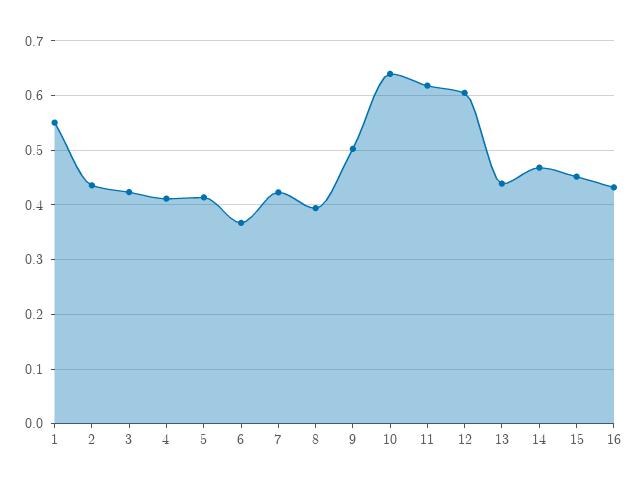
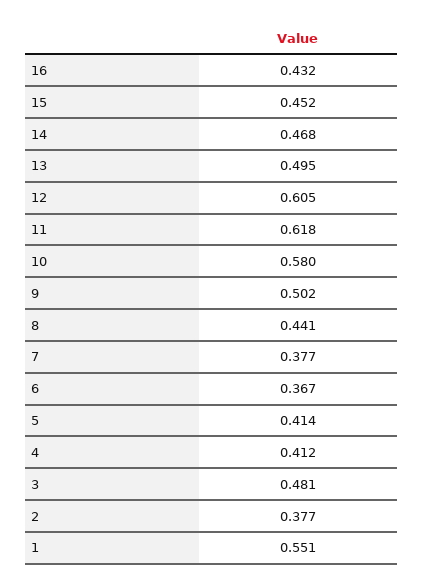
  {
    "1": 0.551,
-   "2": 0.44,
+   "2": 0.377,
-   "3": 0.42,
+   "3": 0.481,
    "4": 0.412,
    "5": 0.414,
    "6": 0.367,
-   "7": 0.42,
+   "7": 0.377,
-   "8": 0.4,
+   "8": 0.441,
    "9": 0.502,
-   "10": 0.64,
+   "10": 0.58,
    "11": 0.618,
    "12": 0.605,
-   "13": 0.44,
+   "13": 0.495,
    "14": 0.468,
    "15": 0.452,
    "16": 0.432
  }

